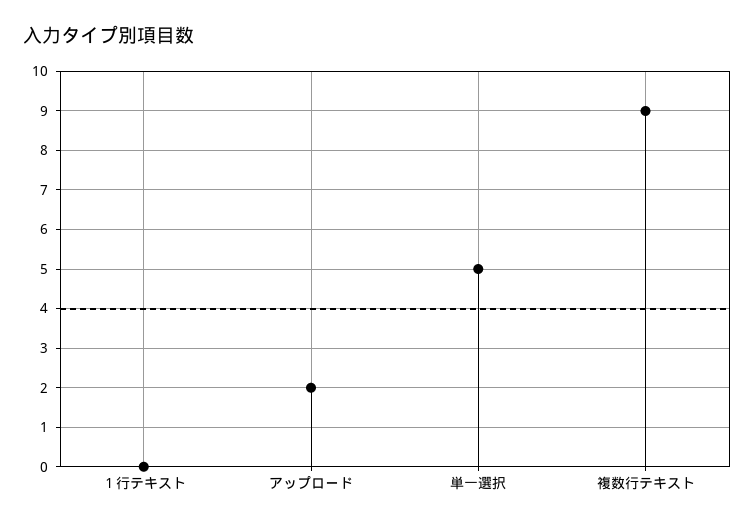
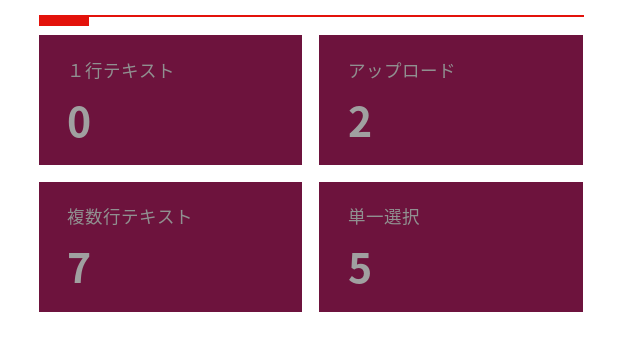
  {
    "１行テキスト": 0,
    "アップロード": 2,
    "単一選択": 5,
-   "複数行テキスト": 9
+   "複数行テキスト": 7
  }

